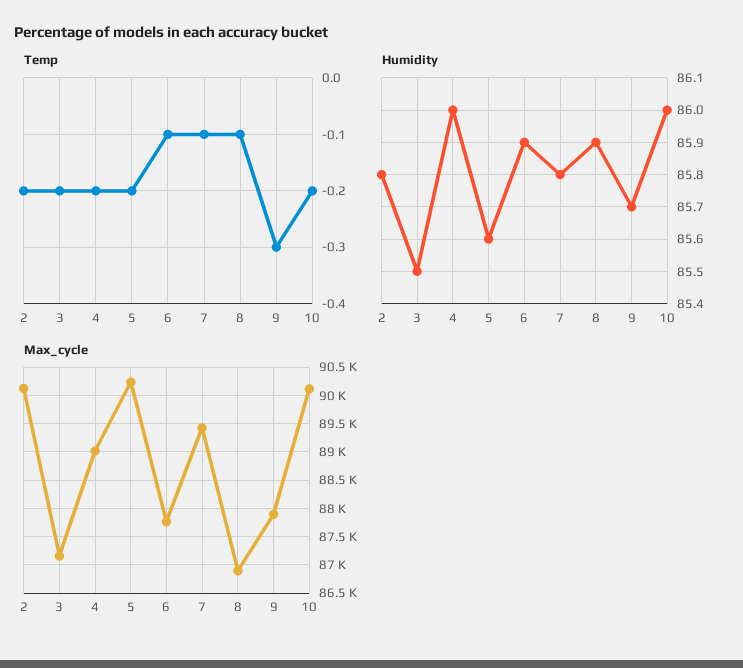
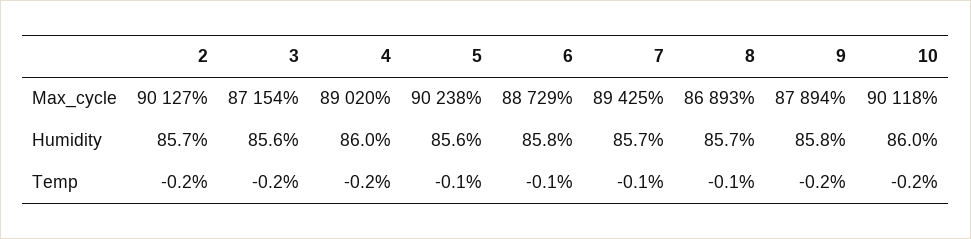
  {
    "Temp": {
      "2": -0.2,
      "3": -0.2,
      "4": -0.2,
-     "5": -0.2,
+     "5": -0.1,
      "6": -0.1,
      "7": -0.1,
      "8": -0.1,
-     "9": -0.3,
+     "9": -0.2,
      "10": -0.2
    },
    "Humidity": {
-     "2": 85.8,
+     "2": 85.7,
-     "3": 85.5,
+     "3": 85.6,
      "4": 86,
      "5": 85.6,
-     "6": 85.9,
+     "6": 85.8,
-     "7": 85.8,
+     "7": 85.7,
-     "8": 85.9,
+     "8": 85.7,
-     "9": 85.7,
+     "9": 85.8,
      "10": 86
    },
    "Max_cycle": {
      "2": 90127,
      "3": 87154,
      "4": 89020,
      "5": 90238,
-     "6": 87750,
+     "6": 88729,
      "7": 89425,
      "8": 86893,
      "9": 87894,
      "10": 90118
    }
  }

